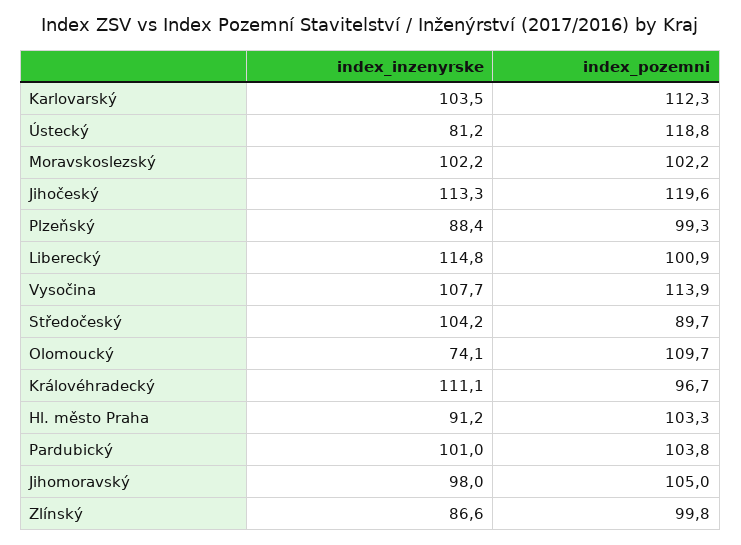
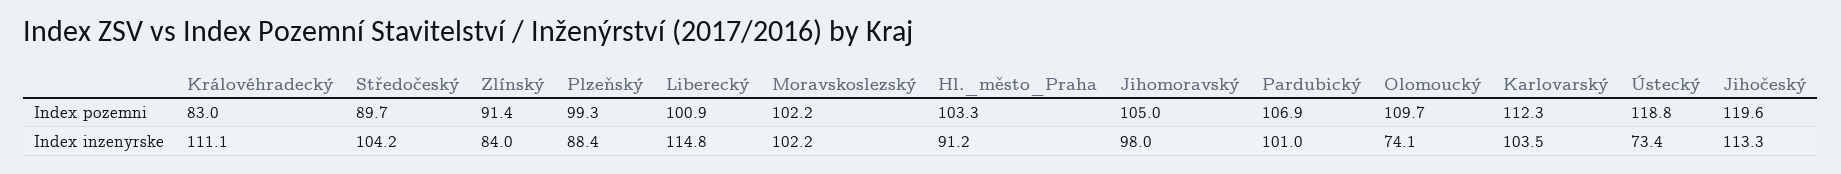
  {
    "index_inzenyrske": {
      "Karlovarský": 103.5,
-     "Ústecký": 81.2,
+     "Ústecký": 73.4,
      "Moravskoslezský": 102.2,
      "Jihočeský": 113.3,
      "Plzeňský": 88.4,
      "Liberecký": 114.8,
-     "Vysočina": 107.7,
      "Středočeský": 104.2,
      "Olomoucký": 74.1,
      "Královéhradecký": 111.1,
      "Hl. město Praha": 91.2,
      "Pardubický": 101,
      "Jihomoravský": 98,
-     "Zlínský": 86.6
+     "Zlínský": 84
    },
    "index_pozemni": {
      "Karlovarský": 112.3,
      "Ústecký": 118.8,
      "Moravskoslezský": 102.2,
      "Jihočeský": 119.6,
      "Plzeňský": 99.3,
      "Liberecký": 100.9,
-     "Vysočina": 113.9,
      "Středočeský": 89.7,
      "Olomoucký": 109.7,
-     "Královéhradecký": 96.7,
+     "Královéhradecký": 83,
      "Hl. město Praha": 103.3,
-     "Pardubický": 103.8,
+     "Pardubický": 106.9,
      "Jihomoravský": 105,
-     "Zlínský": 99.8
+     "Zlínský": 91.4
    }
  }

